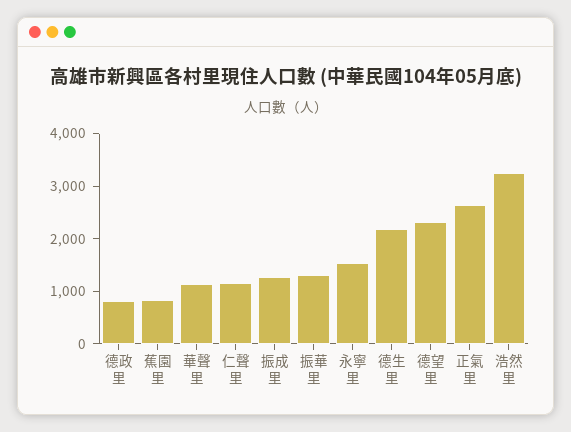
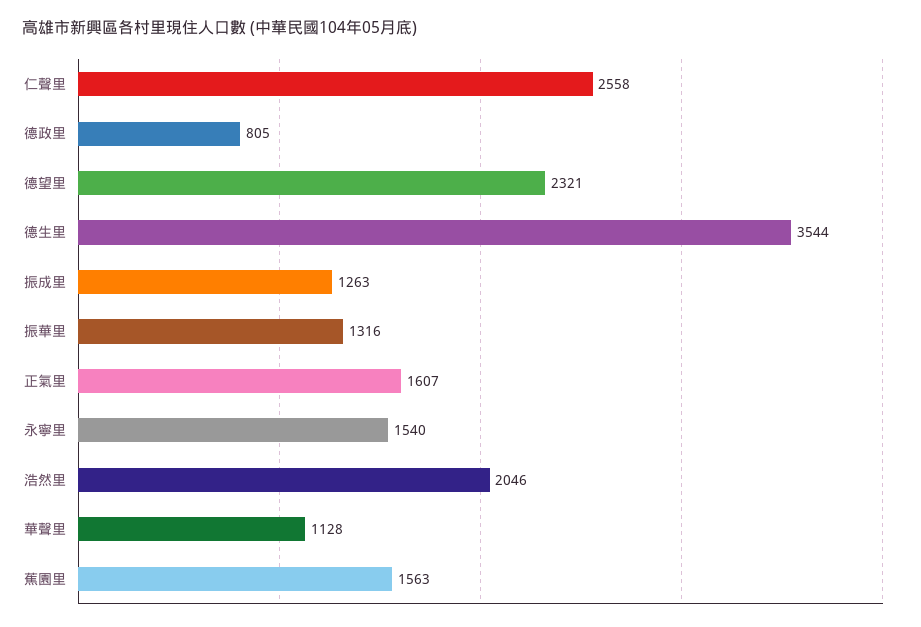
  {
    "德政里": 805,
-   "蕉園里": 800,
+   "蕉園里": 1563,
    "華聲里": 1128,
-   "仁聲里": 1200,
+   "仁聲里": 2558,
    "振成里": 1263,
    "振華里": 1316,
    "永寧里": 1540,
-   "德生里": 2200,
+   "德生里": 3544,
    "德望里": 2321,
-   "正氣里": 2600,
+   "正氣里": 1607,
-   "浩然里": 3200
+   "浩然里": 2046
  }

